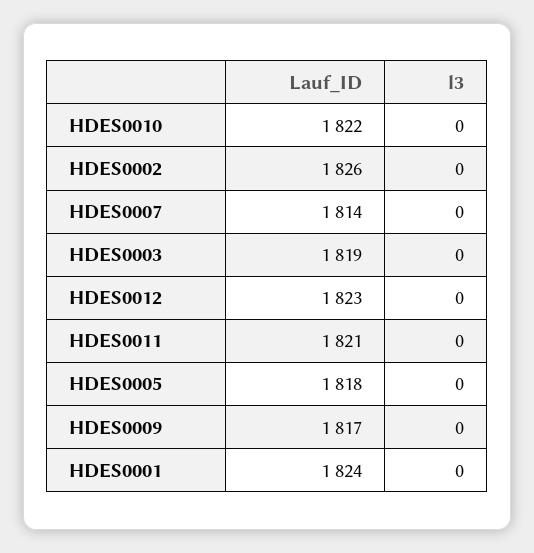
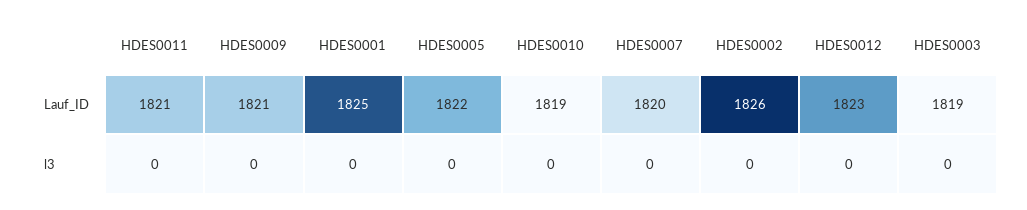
  {
    "Lauf_ID": {
-     "HDES0010": 1822,
+     "HDES0010": 1819,
      "HDES0002": 1826,
-     "HDES0007": 1814,
+     "HDES0007": 1820,
      "HDES0003": 1819,
      "HDES0012": 1823,
      "HDES0011": 1821,
-     "HDES0005": 1818,
+     "HDES0005": 1822,
-     "HDES0009": 1817,
+     "HDES0009": 1821,
-     "HDES0001": 1824
+     "HDES0001": 1825
    },
    "l3": {
      "HDES0010": 0,
      "HDES0002": 0,
      "HDES0007": 0,
      "HDES0003": 0,
      "HDES0012": 0,
      "HDES0011": 0,
      "HDES0005": 0,
      "HDES0009": 0,
      "HDES0001": 0
    }
  }

